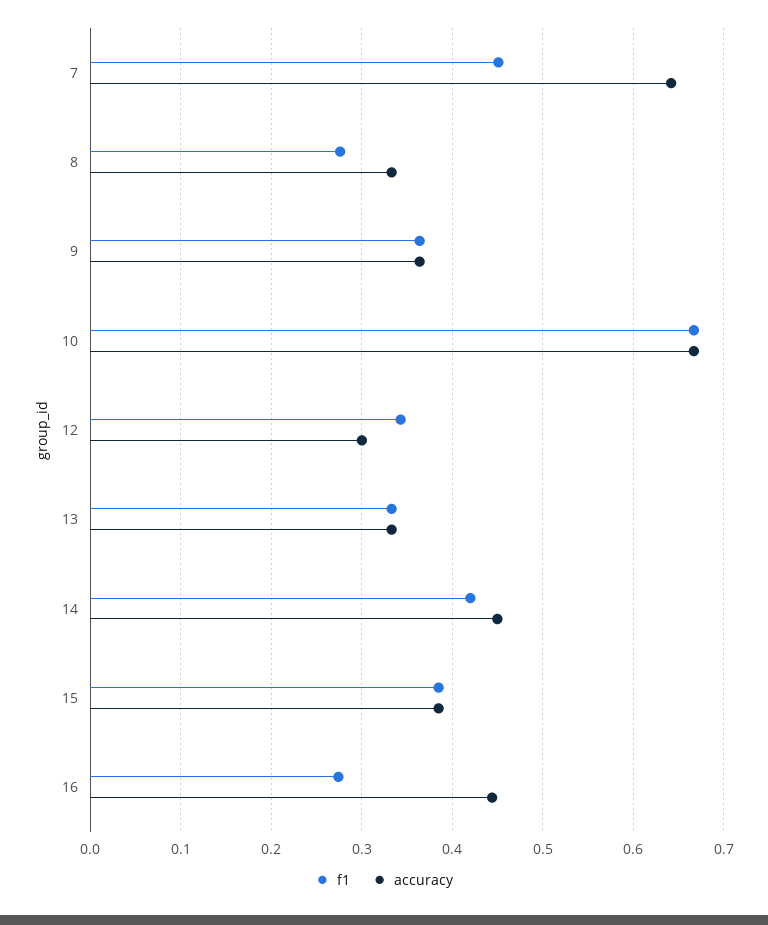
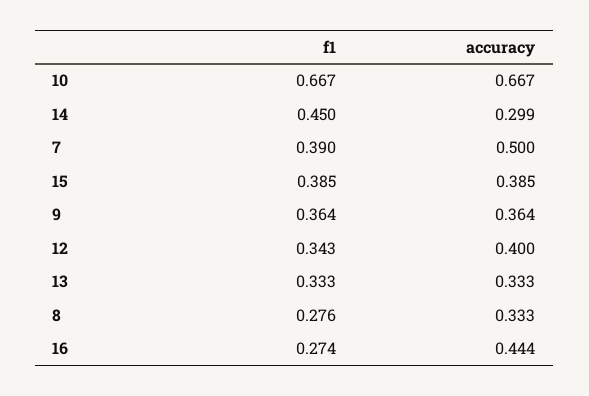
  {
    "f1": {
-     "7": 0.45,
+     "7": 0.39,
      "8": 0.276,
      "9": 0.364,
      "10": 0.667,
      "12": 0.343,
      "13": 0.333,
-     "14": 0.42,
+     "14": 0.45,
      "15": 0.385,
      "16": 0.274
    },
    "accuracy": {
-     "7": 0.64,
+     "7": 0.5,
      "8": 0.333,
      "9": 0.364,
      "10": 0.667,
-     "12": 0.3,
+     "12": 0.4,
      "13": 0.333,
-     "14": 0.45,
+     "14": 0.299,
      "15": 0.385,
      "16": 0.444
    }
  }

